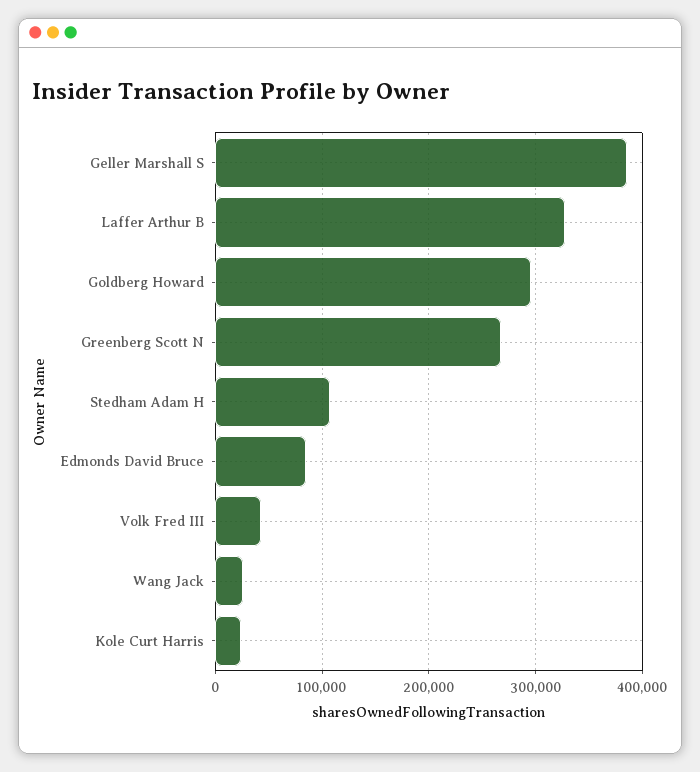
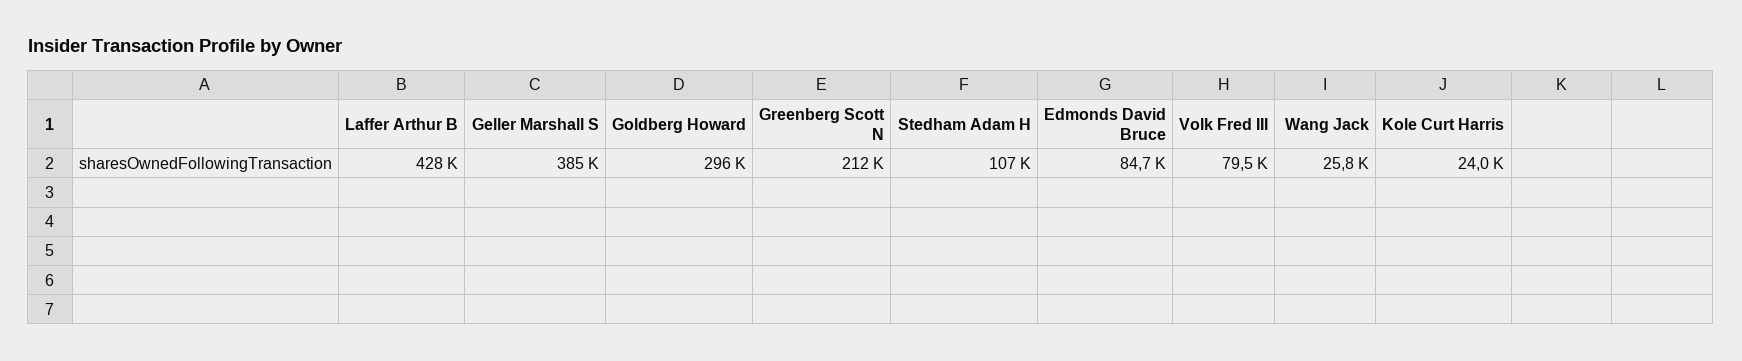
  {
    "Geller Marshall S": 385000,
-   "Laffer Arthur B": 330000,
+   "Laffer Arthur B": 428000,
    "Goldberg Howard": 296000,
-   "Greenberg Scott N": 270000,
+   "Greenberg Scott N": 212000,
    "Stedham Adam H": 107000,
    "Edmonds David Bruce": 84700,
-   "Volk Fred III": 40000,
+   "Volk Fred III": 79500,
    "Wang Jack": 25800,
    "Kole Curt Harris": 24000
  }

